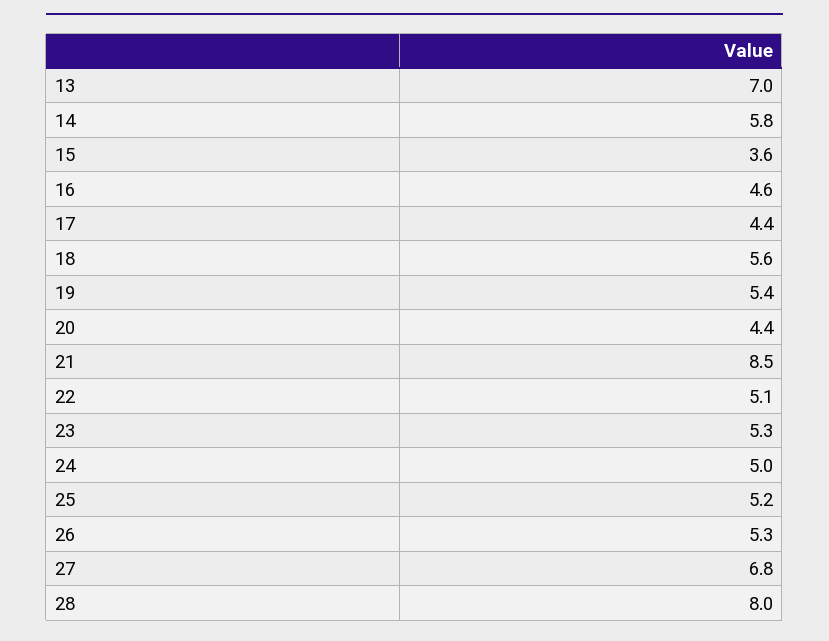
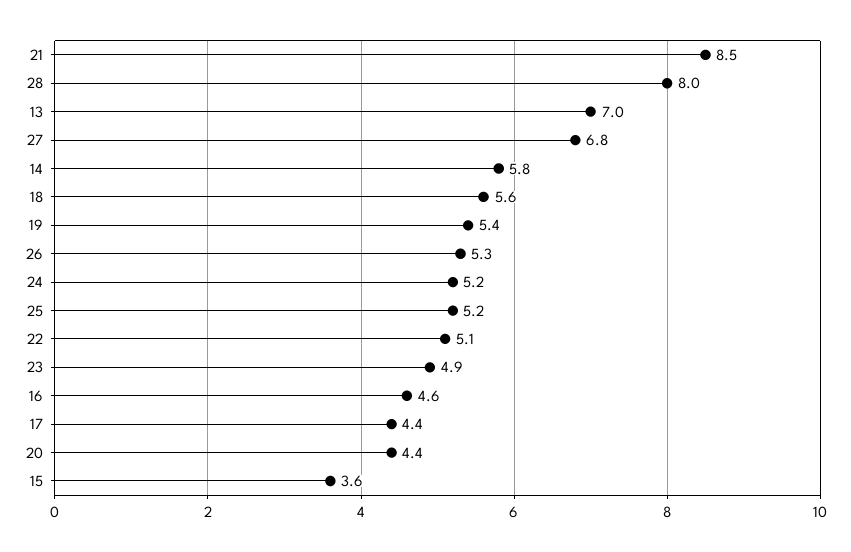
  {
    "13": 7,
    "14": 5.8,
    "15": 3.6,
    "16": 4.6,
    "17": 4.4,
    "18": 5.6,
    "19": 5.4,
    "20": 4.4,
    "21": 8.5,
    "22": 5.1,
-   "23": 5.3,
+   "23": 4.9,
-   "24": 5,
+   "24": 5.2,
    "25": 5.2,
    "26": 5.3,
    "27": 6.8,
    "28": 8
  }

